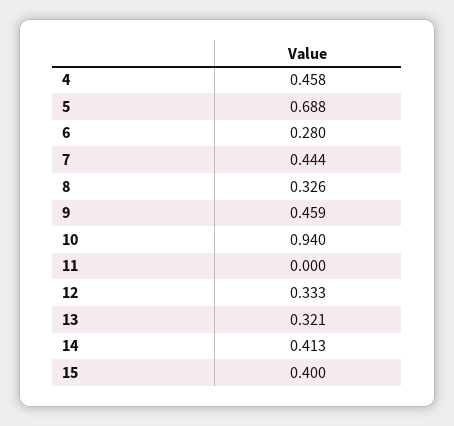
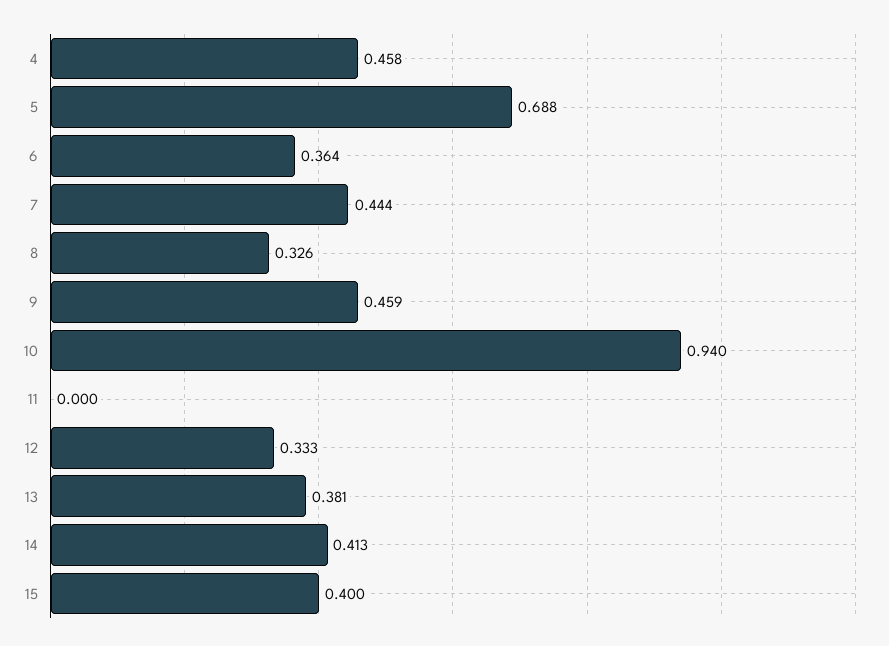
  {
    "4": 0.458,
    "5": 0.688,
-   "6": 0.28,
+   "6": 0.364,
    "7": 0.444,
    "8": 0.326,
    "9": 0.459,
    "10": 0.94,
    "11": 0,
    "12": 0.333,
-   "13": 0.321,
+   "13": 0.381,
    "14": 0.413,
    "15": 0.4
  }

